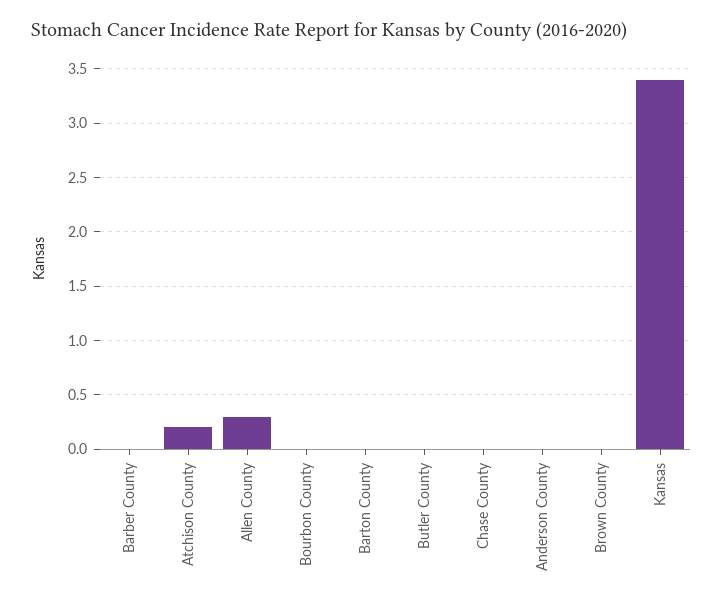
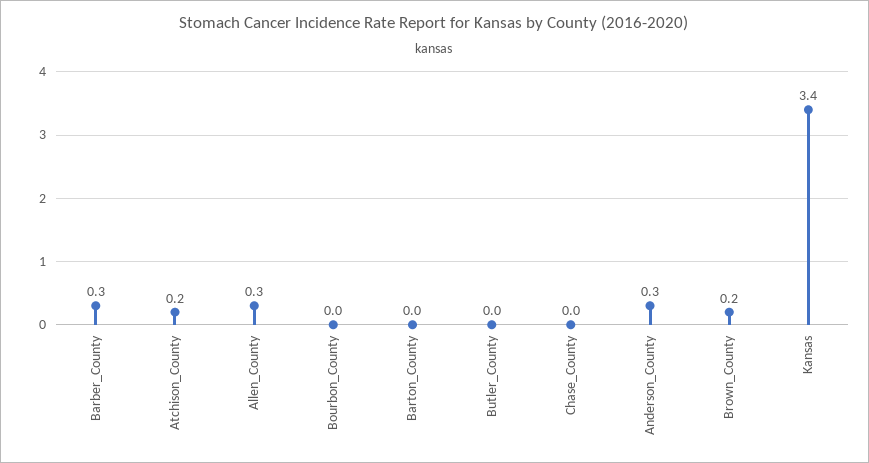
  {
-   "Barber County": 0,
+   "Barber County": 0.3,
    "Atchison County": 0.2,
    "Allen County": 0.3,
    "Bourbon County": 0,
    "Barton County": 0,
    "Butler County": 0,
    "Chase County": 0,
-   "Anderson County": 0,
+   "Anderson County": 0.3,
-   "Brown County": 0,
+   "Brown County": 0.2,
    "Kansas": 3.4
  }

